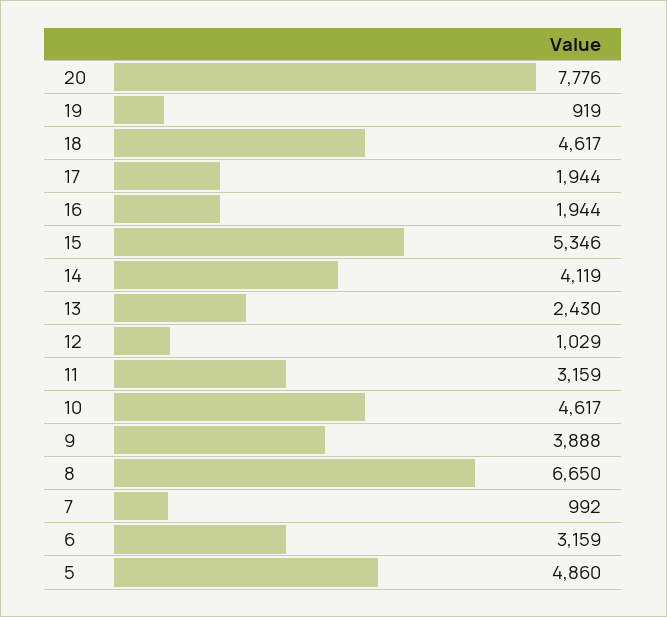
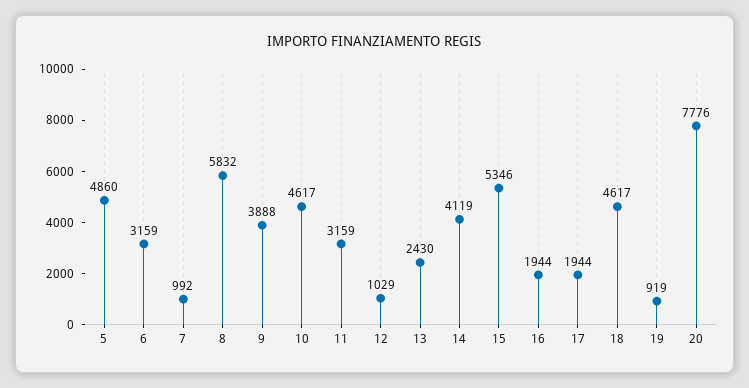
  {
    "20": 7776,
    "19": 919,
    "18": 4617,
    "17": 1944,
    "16": 1944,
    "15": 5346,
    "14": 4119,
    "13": 2430,
    "12": 1029,
    "11": 3159,
    "10": 4617,
    "9": 3888,
-   "8": 6650,
+   "8": 5832,
    "7": 992,
    "6": 3159,
    "5": 4860
  }

